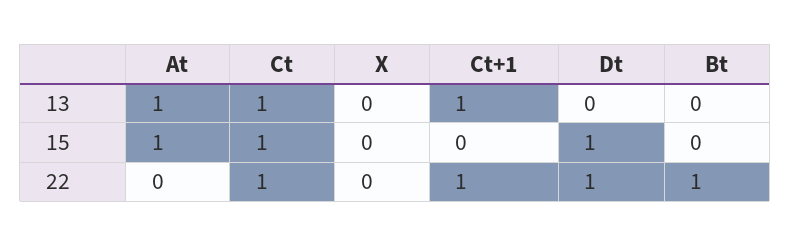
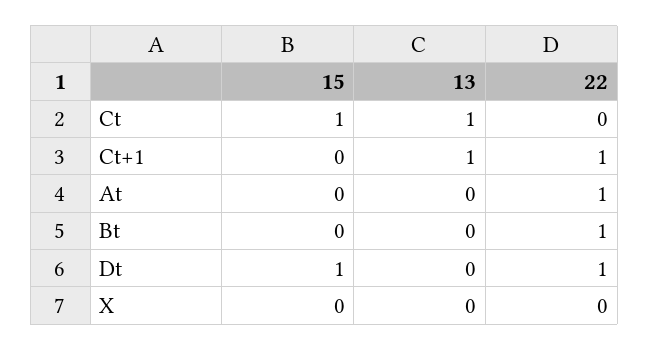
  {
    "At": {
-     "13": 1,
+     "13": 0,
-     "15": 1,
+     "15": 0,
-     "22": 0
+     "22": 1
    },
    "Ct": {
      "13": 1,
      "15": 1,
-     "22": 1
+     "22": 0
    },
    "X": {
      "13": 0,
      "15": 0,
      "22": 0
    },
    "Ct+1": {
      "13": 1,
      "15": 0,
      "22": 1
    },
    "Dt": {
      "13": 0,
      "15": 1,
      "22": 1
    },
    "Bt": {
      "13": 0,
      "15": 0,
      "22": 1
    }
  }

